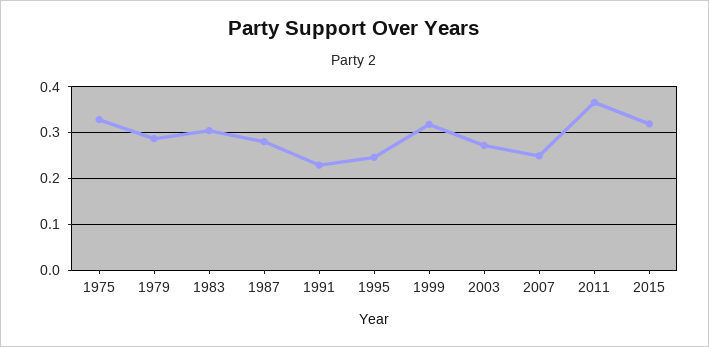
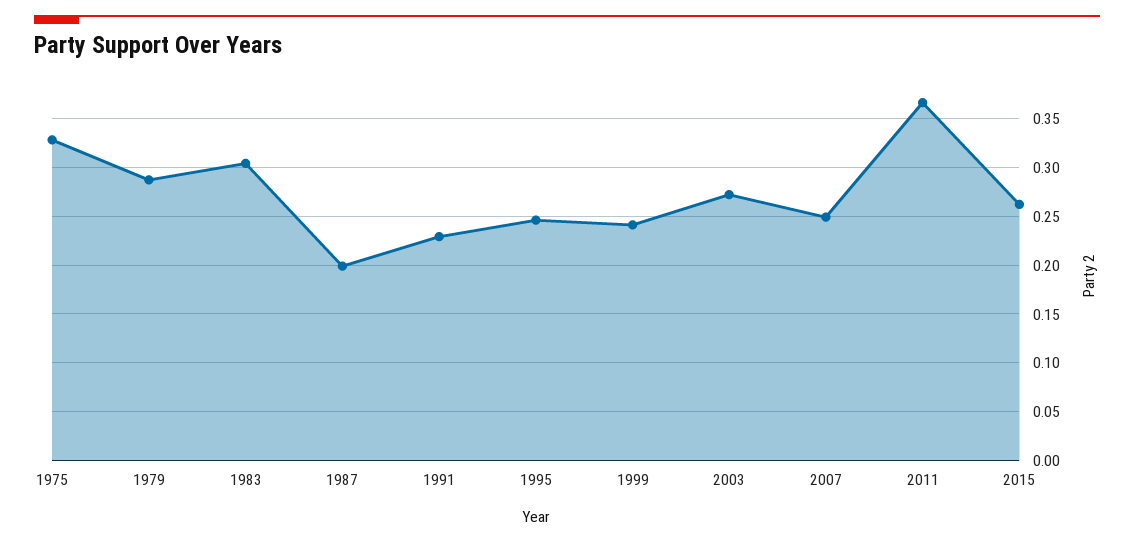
  {
    "1975": 0.33,
    "1979": 0.29,
    "1983": 0.3,
-   "1987": 0.28,
+   "1987": 0.2,
    "1991": 0.23,
    "1995": 0.25,
-   "1999": 0.32,
+   "1999": 0.24,
    "2003": 0.27,
    "2007": 0.25,
    "2011": 0.37,
-   "2015": 0.32
+   "2015": 0.26
  }

